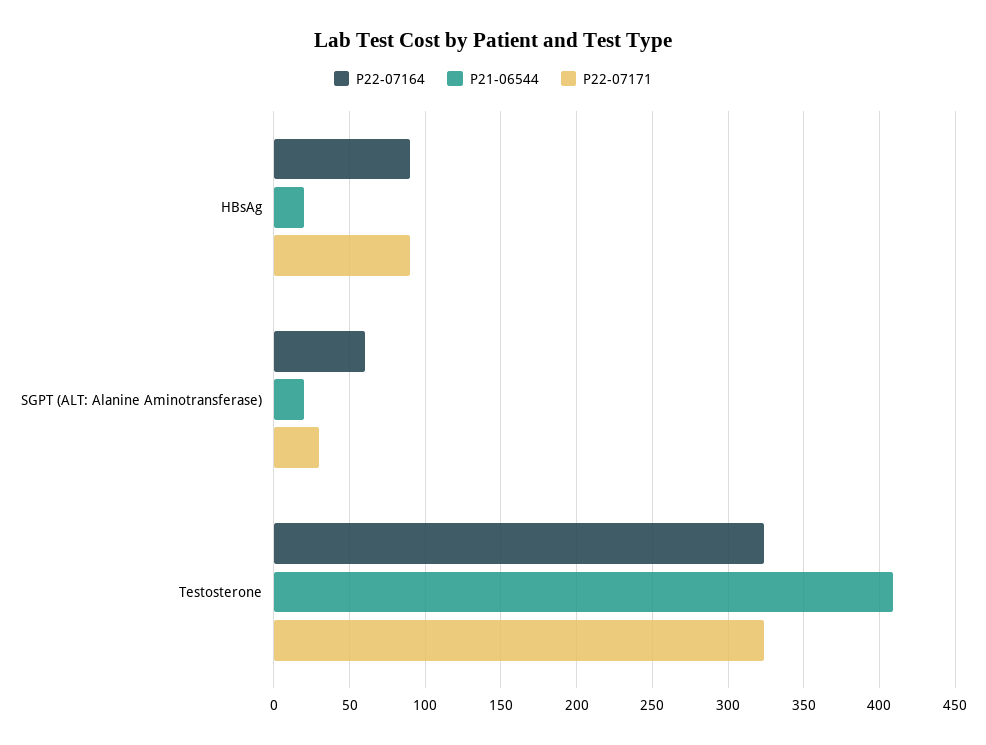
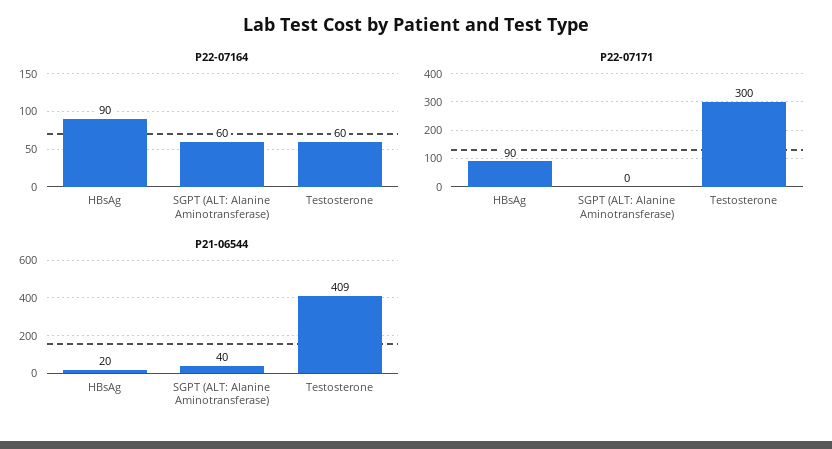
  {
    "P22-07164": {
      "HBsAg": 90,
      "SGPT (ALT: Alanine Aminotransferase)": 60,
-     "Testosterone": 325
+     "Testosterone": 60
    },
    "P21-06544": {
      "HBsAg": 20,
-     "SGPT (ALT: Alanine Aminotransferase)": 20,
+     "SGPT (ALT: Alanine Aminotransferase)": 40,
      "Testosterone": 409
    },
    "P22-07171": {
      "HBsAg": 90,
-     "SGPT (ALT: Alanine Aminotransferase)": 30,
+     "SGPT (ALT: Alanine Aminotransferase)": 0,
-     "Testosterone": 325
+     "Testosterone": 300
    }
  }

